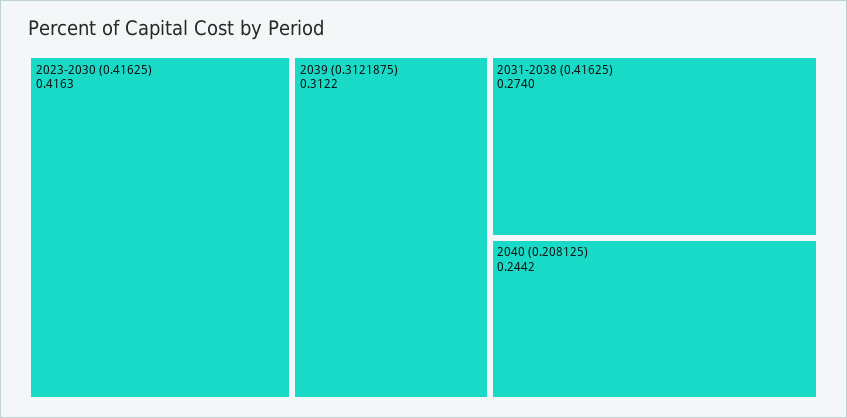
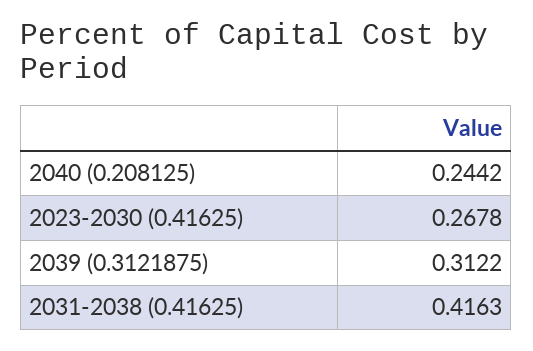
  {
-   "2023-2030 (0.41625)": 0.4163,
+   "2023-2030 (0.41625)": 0.2678,
    "2039 (0.3121875)": 0.3122,
-   "2031-2038 (0.41625)": 0.274,
+   "2031-2038 (0.41625)": 0.4163,
    "2040 (0.208125)": 0.2442
  }

